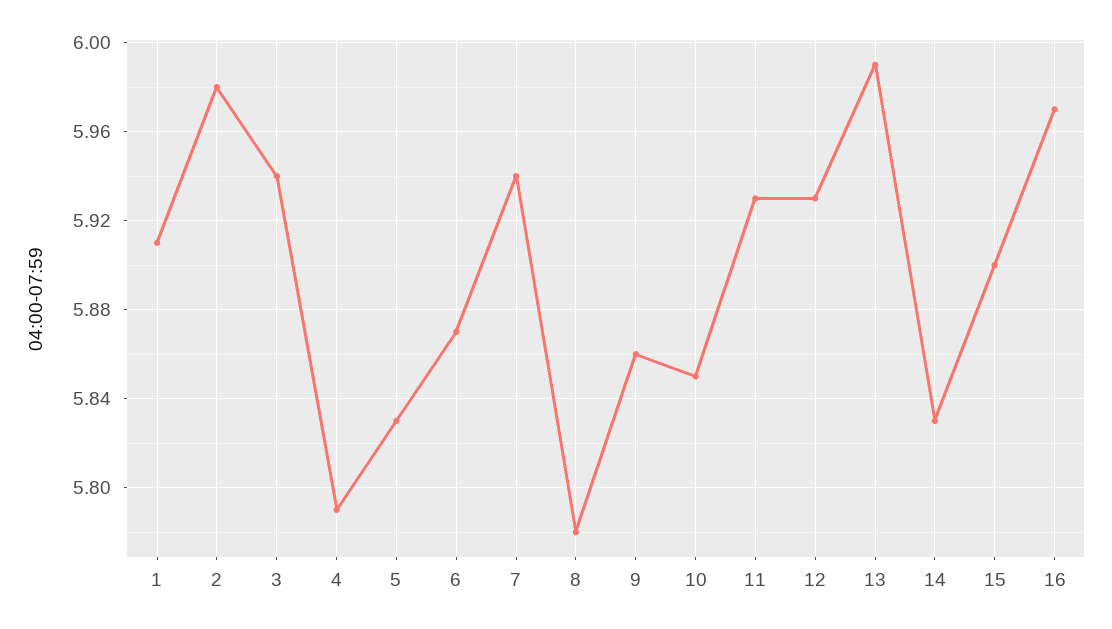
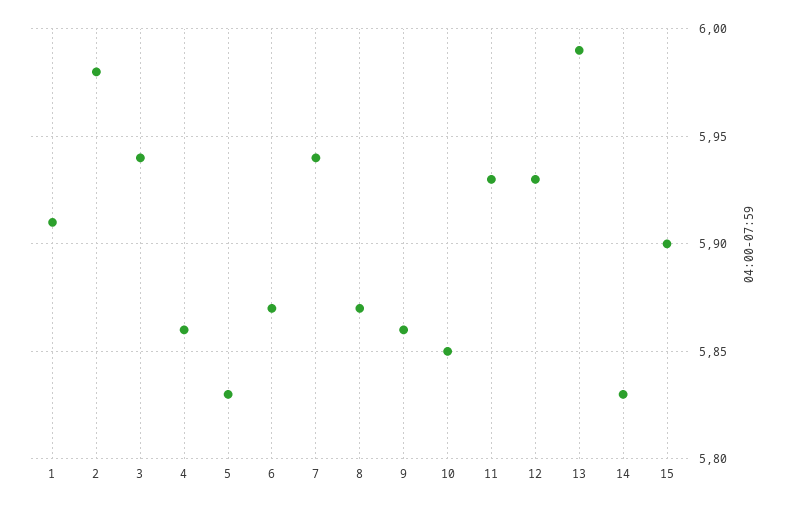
  {
    "1": 5.91,
    "2": 5.98,
    "3": 5.94,
-   "4": 5.79,
+   "4": 5.86,
    "5": 5.83,
    "6": 5.87,
    "7": 5.94,
-   "8": 5.78,
+   "8": 5.87,
    "9": 5.86,
    "10": 5.85,
    "11": 5.93,
    "12": 5.93,
    "13": 5.99,
    "14": 5.83,
-   "15": 5.9,
+   "15": 5.9
-   "16": 5.97
  }

